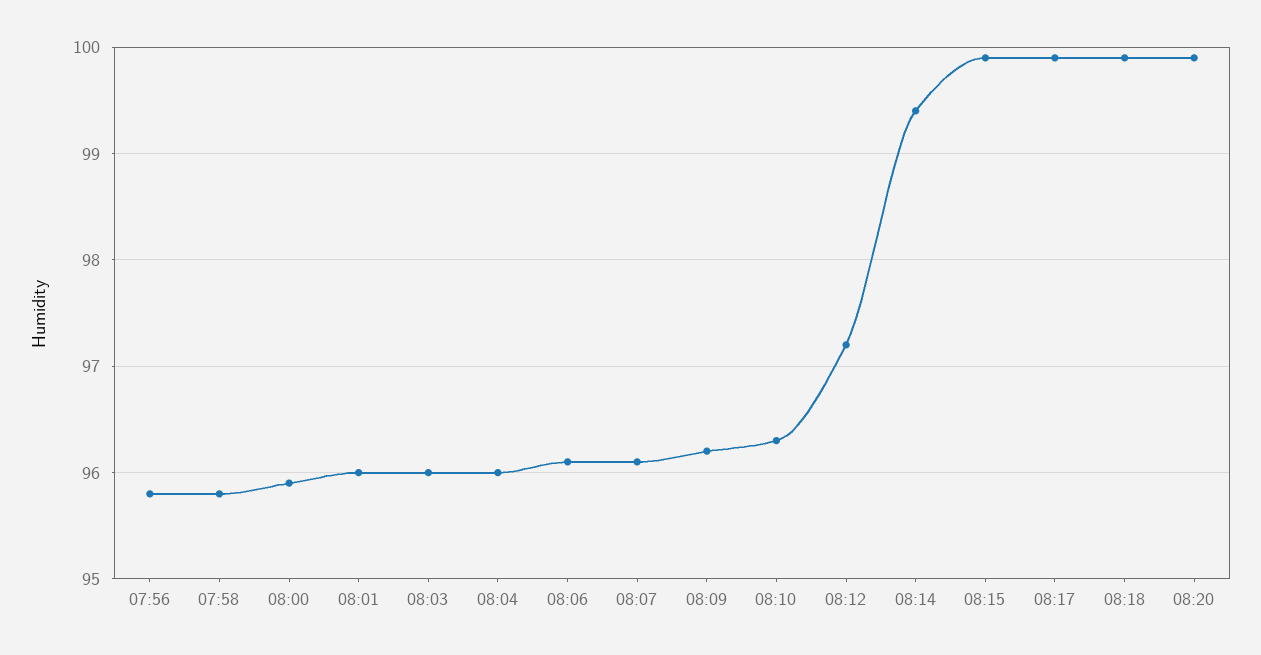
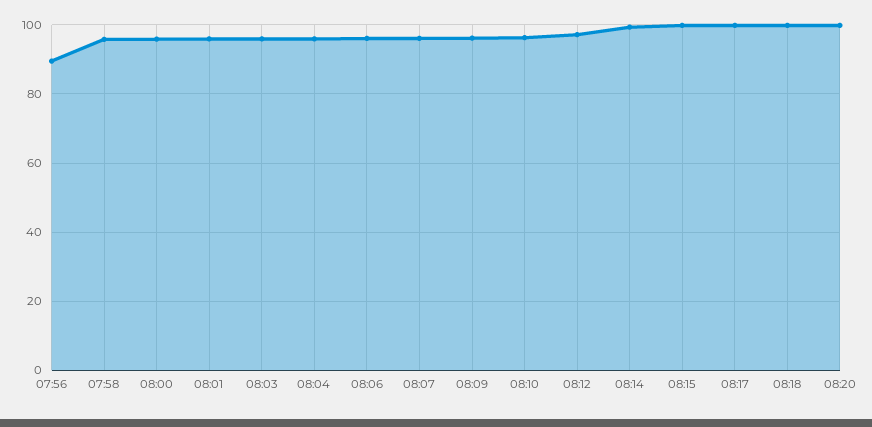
  {
-   "07:56": 95.8,
+   "07:56": 90,
    "07:58": 95.8,
    "08:00": 95.9,
    "08:01": 96,
    "08:03": 96,
    "08:04": 96,
    "08:06": 96.1,
    "08:07": 96.1,
    "08:09": 96.2,
    "08:10": 96.3,
    "08:12": 97.2,
    "08:14": 99.4,
    "08:15": 99.9,
    "08:17": 99.9,
    "08:18": 99.9,
    "08:20": 99.9
  }

